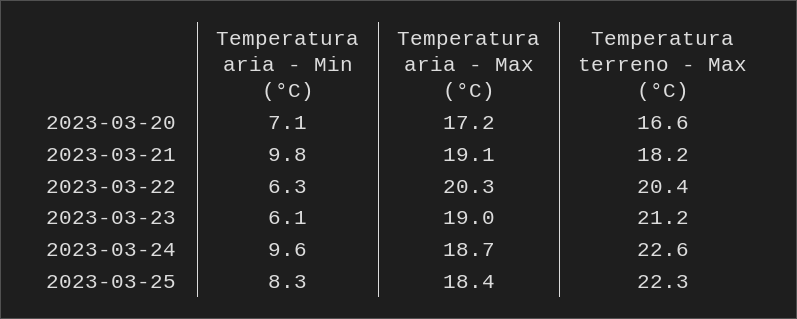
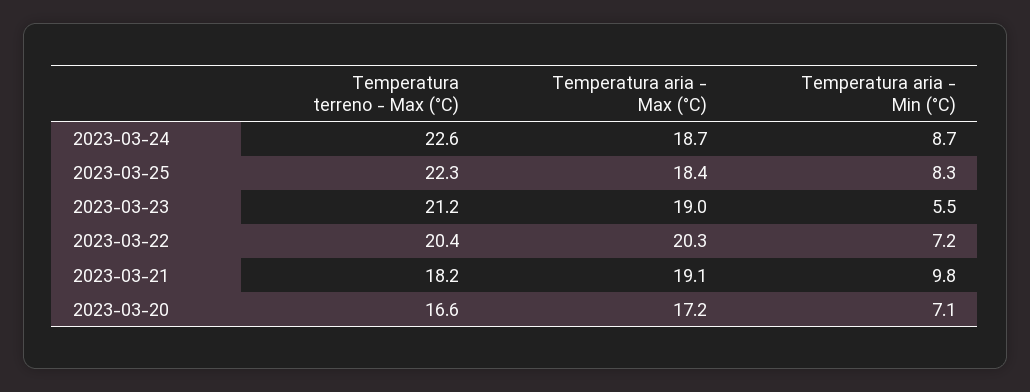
  {
    "Temperatura aria - Min (°C)": {
      "2023-03-20": 7.1,
      "2023-03-21": 9.8,
-     "2023-03-22": 6.3,
+     "2023-03-22": 7.2,
-     "2023-03-23": 6.1,
+     "2023-03-23": 5.5,
-     "2023-03-24": 9.6,
+     "2023-03-24": 8.7,
      "2023-03-25": 8.3
    },
    "Temperatura aria - Max (°C)": {
      "2023-03-20": 17.2,
      "2023-03-21": 19.1,
      "2023-03-22": 20.3,
      "2023-03-23": 19,
      "2023-03-24": 18.7,
      "2023-03-25": 18.4
    },
    "Temperatura terreno - Max (°C)": {
      "2023-03-20": 16.6,
      "2023-03-21": 18.2,
      "2023-03-22": 20.4,
      "2023-03-23": 21.2,
      "2023-03-24": 22.6,
      "2023-03-25": 22.3
    }
  }

